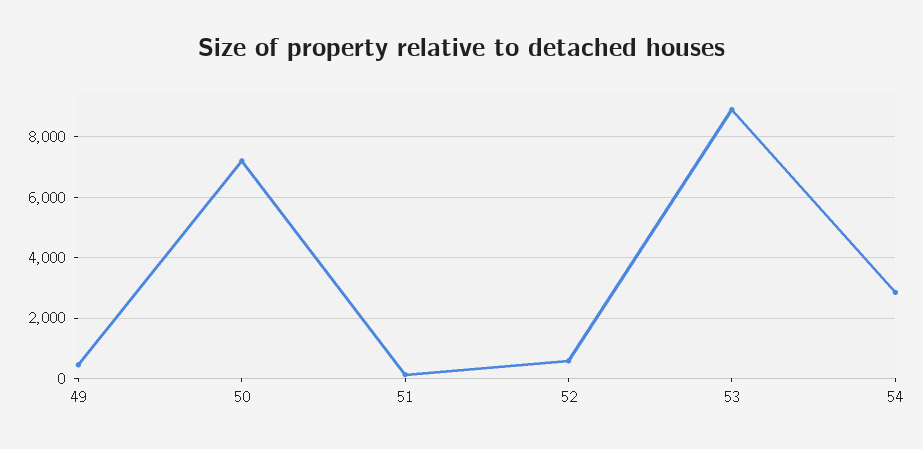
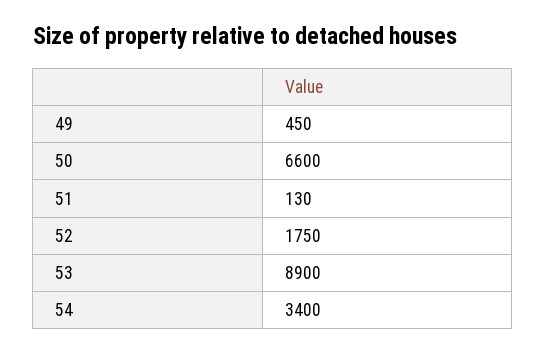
  {
    "49": 450,
-   "50": 7200,
+   "50": 6600,
    "51": 130,
-   "52": 600,
+   "52": 1750,
    "53": 8900,
-   "54": 2800
+   "54": 3400
  }

